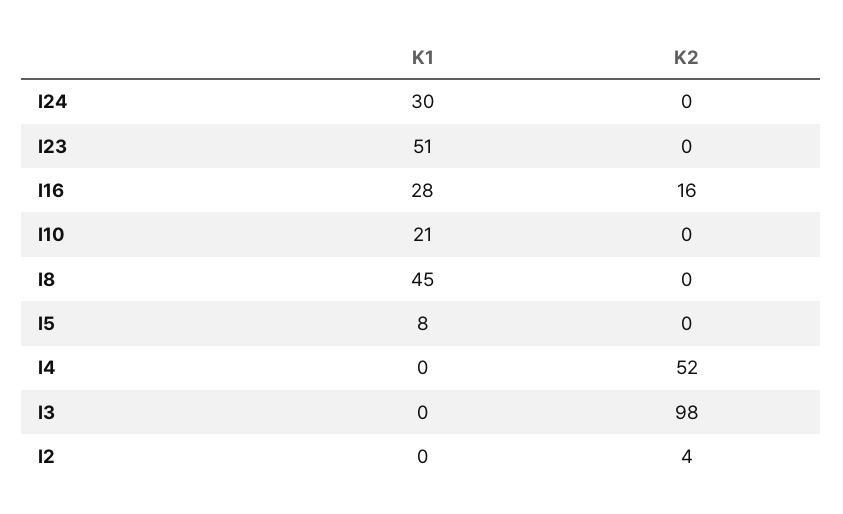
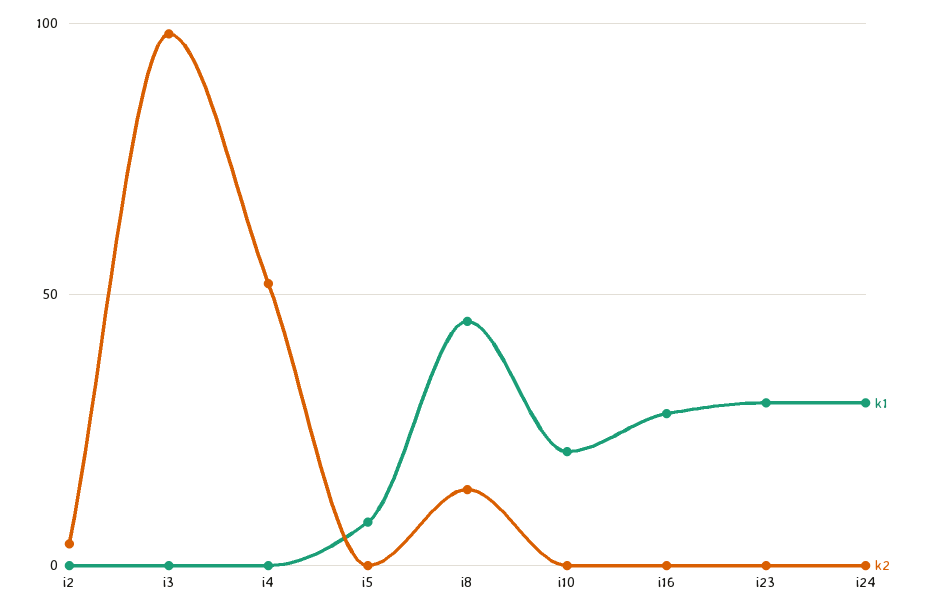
  {
    "K1": {
      "I24": 30,
-     "I23": 51,
+     "I23": 30,
      "I16": 28,
      "I10": 21,
      "I8": 45,
      "I5": 8,
      "I4": 0,
      "I3": 0,
      "I2": 0
    },
    "K2": {
      "I24": 0,
      "I23": 0,
-     "I16": 16,
+     "I16": 0,
      "I10": 0,
-     "I8": 0,
+     "I8": 15,
      "I5": 0,
      "I4": 52,
      "I3": 98,
      "I2": 4
    }
  }

